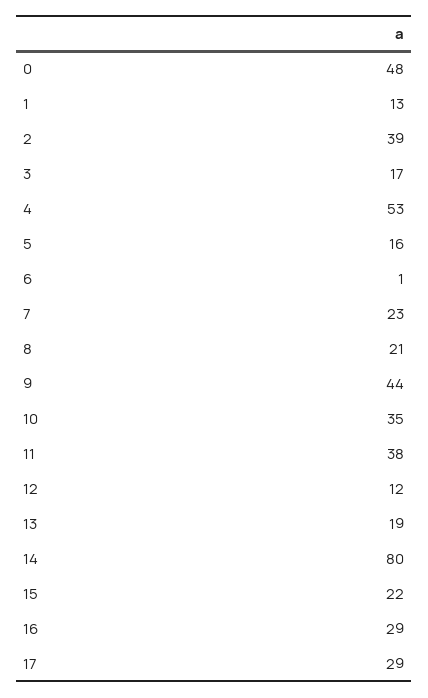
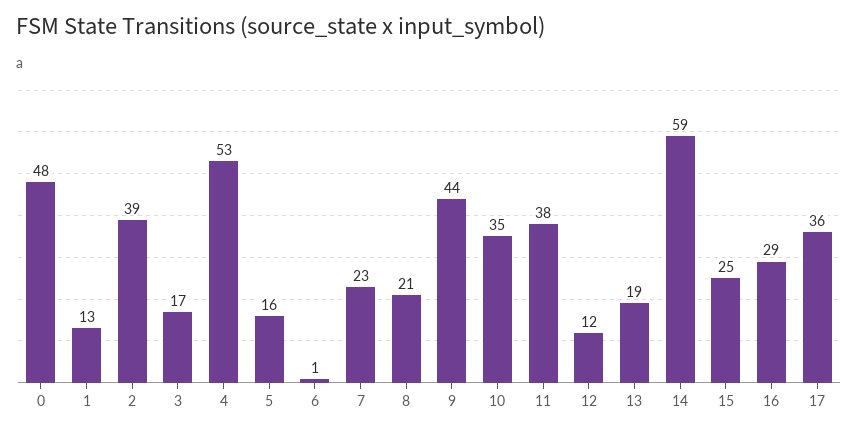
  {
    "0": 48,
    "1": 13,
    "2": 39,
    "3": 17,
    "4": 53,
    "5": 16,
    "6": 1,
    "7": 23,
    "8": 21,
    "9": 44,
    "10": 35,
    "11": 38,
    "12": 12,
    "13": 19,
-   "14": 80,
+   "14": 59,
-   "15": 22,
+   "15": 25,
    "16": 29,
-   "17": 29
+   "17": 36
  }

